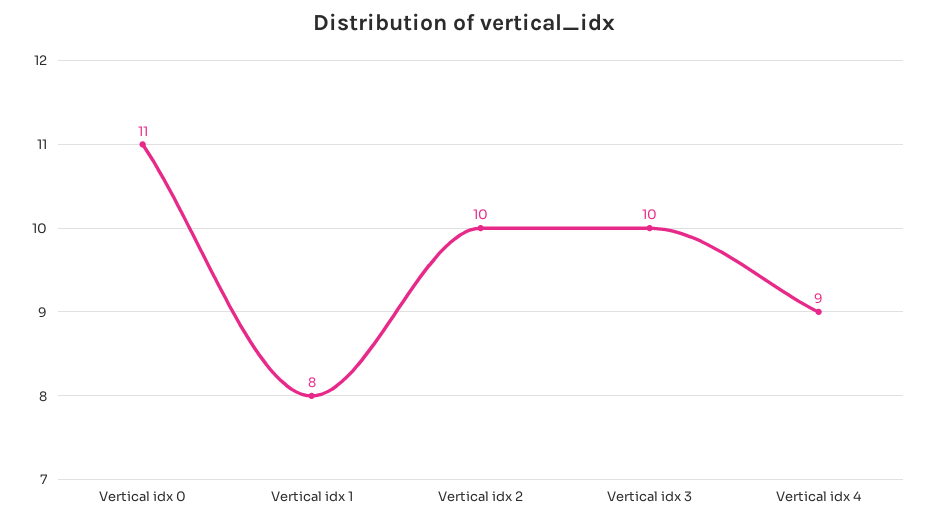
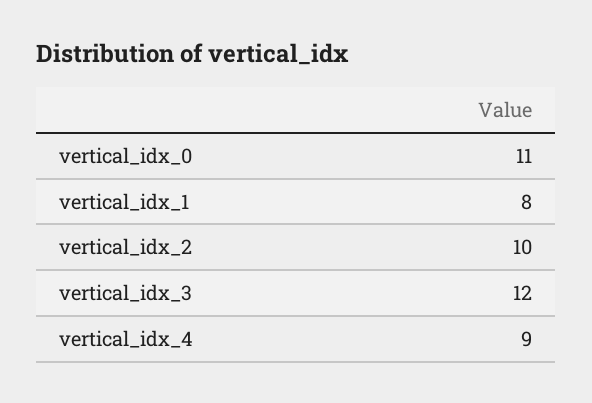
  {
    "Vertical idx 0": 11,
    "Vertical idx 1": 8,
    "Vertical idx 2": 10,
-   "Vertical idx 3": 10,
+   "Vertical idx 3": 12,
    "Vertical idx 4": 9
  }

